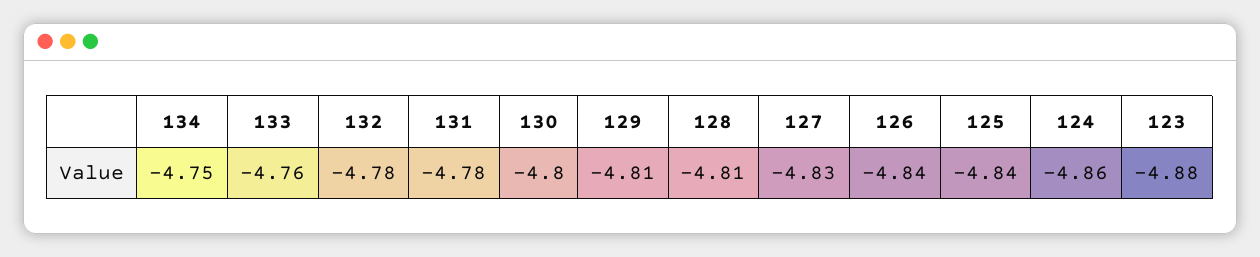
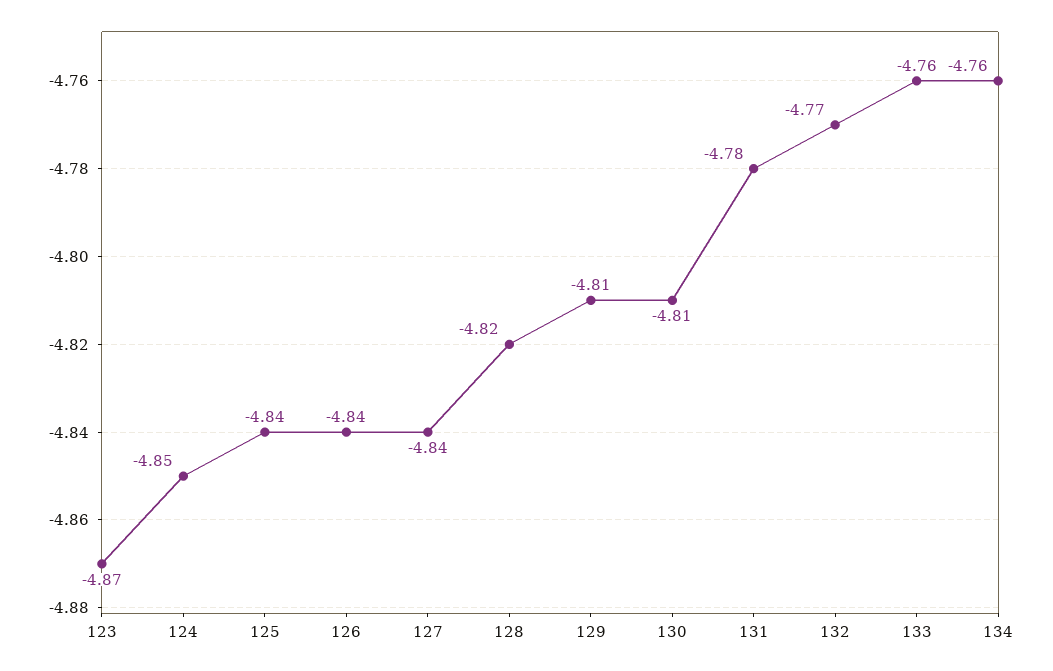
  {
-   "134": -4.75,
+   "134": -4.76,
    "133": -4.76,
-   "132": -4.78,
+   "132": -4.77,
    "131": -4.78,
-   "130": -4.8,
+   "130": -4.81,
    "129": -4.81,
-   "128": -4.81,
+   "128": -4.82,
-   "127": -4.83,
+   "127": -4.84,
    "126": -4.84,
    "125": -4.84,
-   "124": -4.86,
+   "124": -4.85,
-   "123": -4.88
+   "123": -4.87
  }

